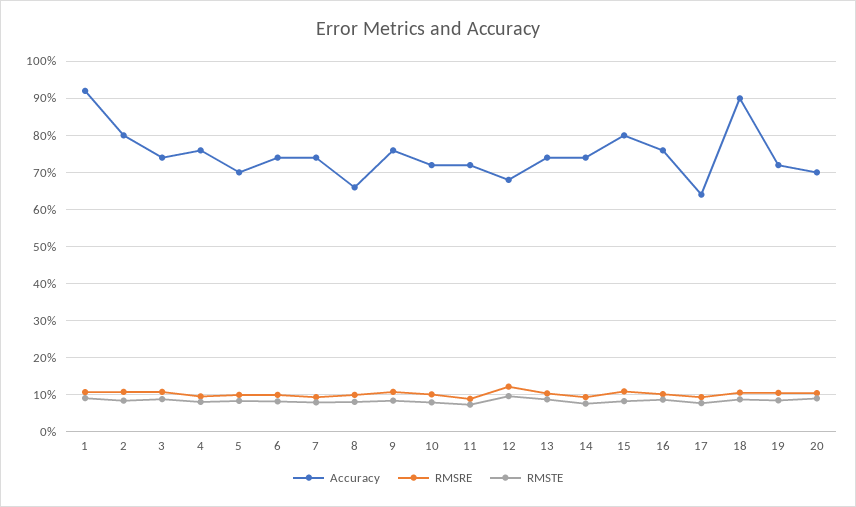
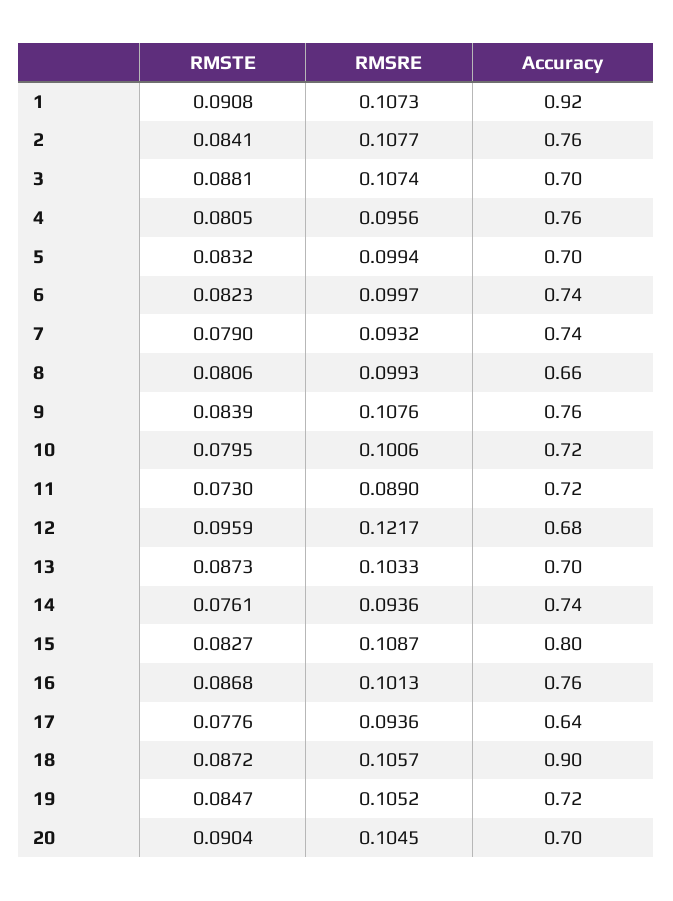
  {
    "Accuracy": {
      "1": 0.92,
-     "2": 0.8,
+     "2": 0.76,
-     "3": 0.74,
+     "3": 0.7,
      "4": 0.76,
      "5": 0.7,
      "6": 0.74,
      "7": 0.74,
      "8": 0.66,
      "9": 0.76,
      "10": 0.72,
      "11": 0.72,
      "12": 0.68,
-     "13": 0.74,
+     "13": 0.7,
      "14": 0.74,
      "15": 0.8,
      "16": 0.76,
      "17": 0.64,
      "18": 0.9,
      "19": 0.72,
      "20": 0.7
    },
    "RMSRE": {
      "1": 0.1073,
      "2": 0.1077,
      "3": 0.1074,
      "4": 0.0956,
      "5": 0.0994,
      "6": 0.0997,
      "7": 0.0932,
      "8": 0.0993,
      "9": 0.1076,
      "10": 0.1006,
      "11": 0.089,
      "12": 0.1217,
      "13": 0.1033,
      "14": 0.0936,
      "15": 0.1087,
      "16": 0.1013,
      "17": 0.0936,
      "18": 0.1057,
      "19": 0.1052,
      "20": 0.1045
    },
    "RMSTE": {
      "1": 0.0908,
      "2": 0.0841,
      "3": 0.0881,
      "4": 0.0805,
      "5": 0.0832,
      "6": 0.0823,
      "7": 0.079,
      "8": 0.0806,
      "9": 0.0839,
      "10": 0.0795,
      "11": 0.073,
      "12": 0.0959,
      "13": 0.0873,
      "14": 0.0761,
      "15": 0.0827,
      "16": 0.0868,
      "17": 0.0776,
      "18": 0.0872,
      "19": 0.0847,
      "20": 0.0904
    }
  }

